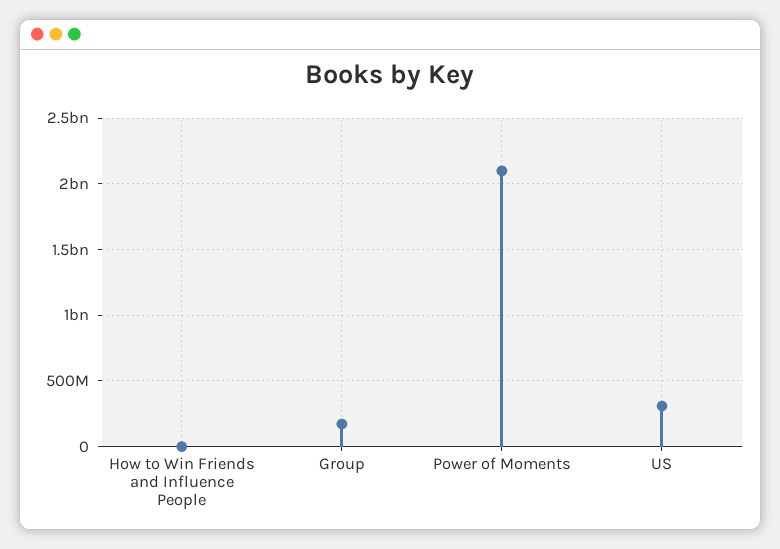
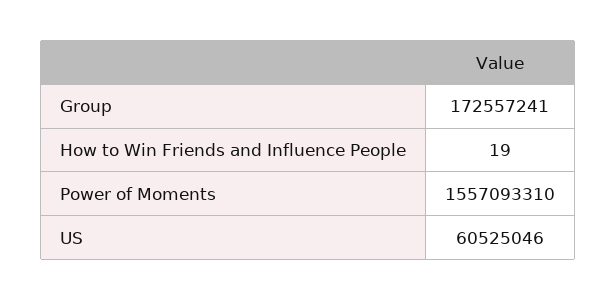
  {
    "How to Win Friends and Influence People": 19,
    "Group": 172557241,
-   "Power of Moments": 2100000000,
+   "Power of Moments": 1557093310,
-   "US": 300000000
+   "US": 60525046
  }

